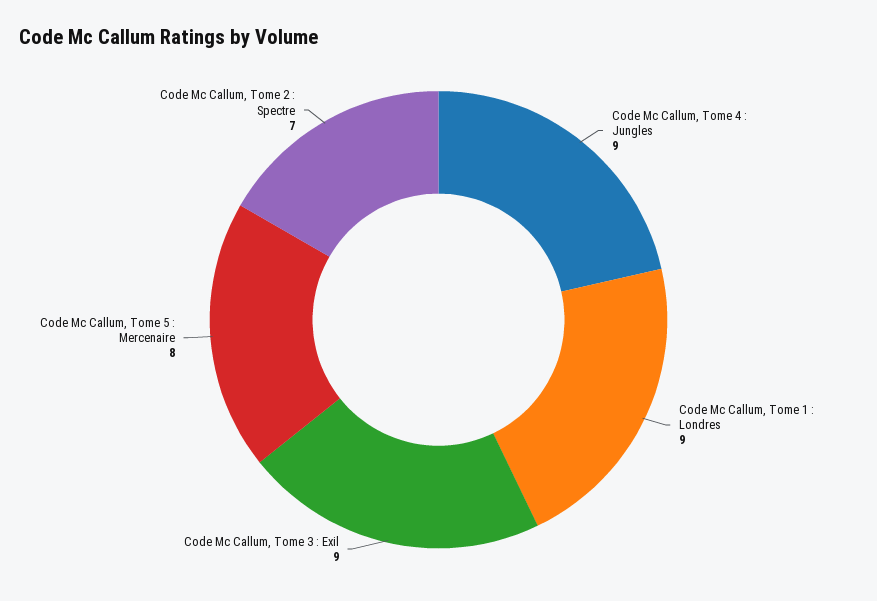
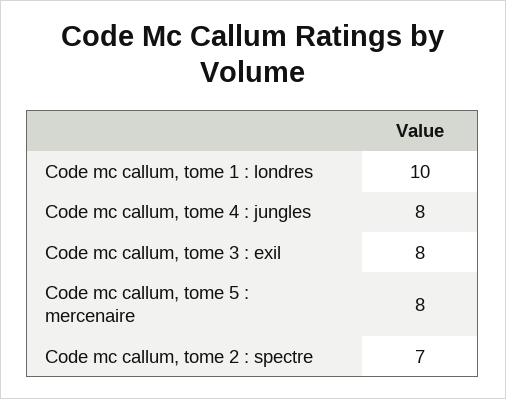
  {
-   "Code Mc Callum, Tome 4 : Jungles": 9,
+   "Code Mc Callum, Tome 4 : Jungles": 8,
-   "Code Mc Callum, Tome 1 : Londres": 9,
+   "Code Mc Callum, Tome 1 : Londres": 10,
-   "Code Mc Callum, Tome 3 : Exil": 9,
+   "Code Mc Callum, Tome 3 : Exil": 8,
    "Code Mc Callum, Tome 5 : Mercenaire": 8,
    "Code Mc Callum, Tome 2 : Spectre": 7
  }

